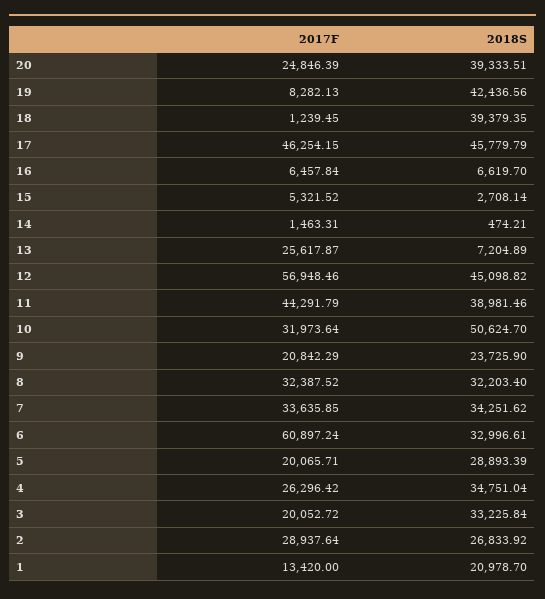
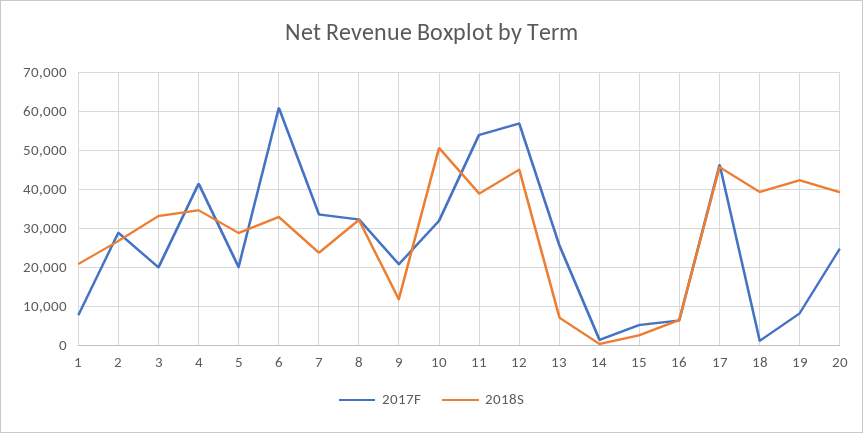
  {
    "2017F": {
      "20": 24846.39,
      "19": 8282.13,
      "18": 1239.45,
      "17": 46254.15,
      "16": 6457.84,
      "15": 5321.52,
      "14": 1463.31,
      "13": 25617.87,
      "12": 56948.46,
-     "11": 44291.79,
+     "11": 54000,
      "10": 31973.64,
      "9": 20842.29,
      "8": 32387.52,
      "7": 33635.85,
      "6": 60897.24,
      "5": 20065.71,
-     "4": 26296.42,
+     "4": 42000,
      "3": 20052.72,
      "2": 28937.64,
-     "1": 13420
+     "1": 8000
    },
    "2018S": {
      "20": 39333.51,
      "19": 42436.56,
      "18": 39379.35,
      "17": 45779.79,
      "16": 6619.7,
      "15": 2708.14,
      "14": 474.21,
      "13": 7204.89,
      "12": 45098.82,
      "11": 38981.46,
      "10": 50624.7,
-     "9": 23725.9,
+     "9": 12000,
      "8": 32203.4,
-     "7": 34251.62,
+     "7": 24000,
      "6": 32996.61,
      "5": 28893.39,
      "4": 34751.04,
      "3": 33225.84,
      "2": 26833.92,
      "1": 20978.7
    }
  }

